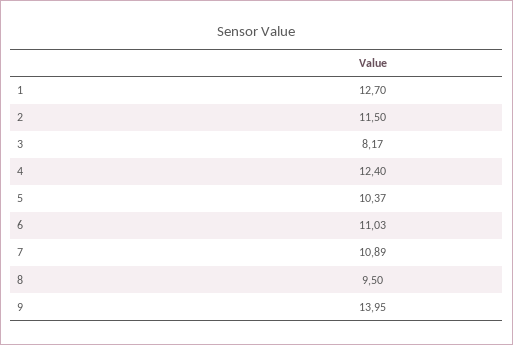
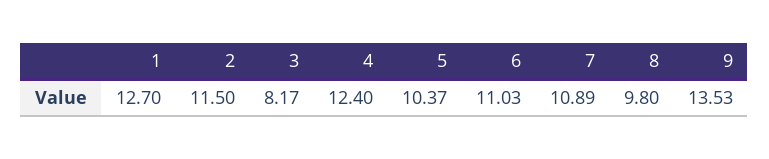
  {
    "1": 12.7,
    "2": 11.5,
    "3": 8.17,
    "4": 12.4,
    "5": 10.37,
    "6": 11.03,
    "7": 10.89,
-   "8": 9.5,
+   "8": 9.8,
-   "9": 13.95
+   "9": 13.53
  }

